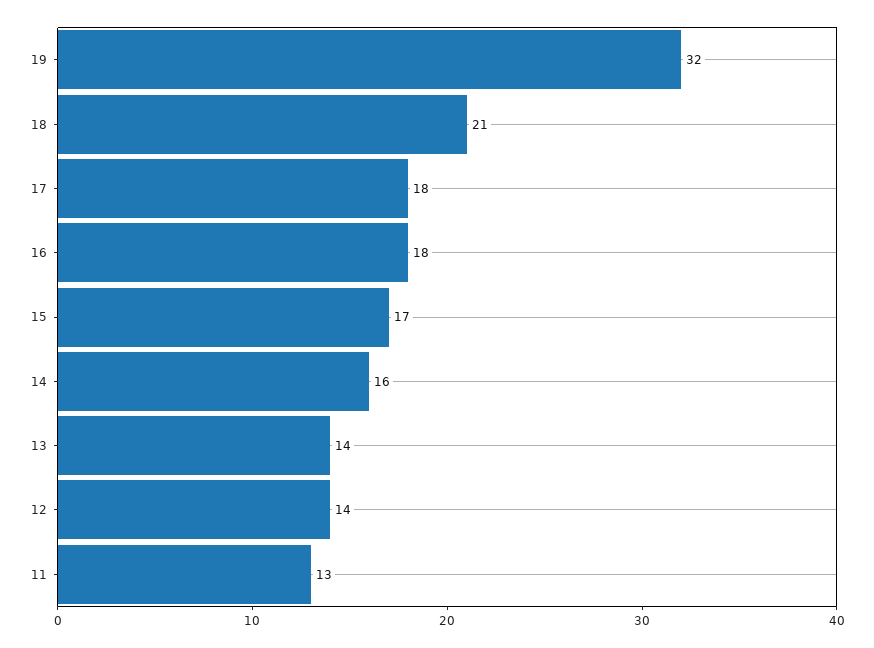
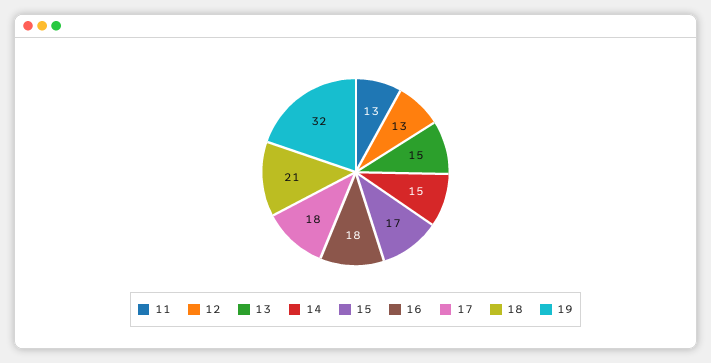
  {
    "19": 32,
    "18": 21,
    "17": 18,
    "16": 18,
    "15": 17,
-   "14": 16,
+   "14": 15,
-   "13": 14,
+   "13": 15,
-   "12": 14,
+   "12": 13,
    "11": 13
  }

